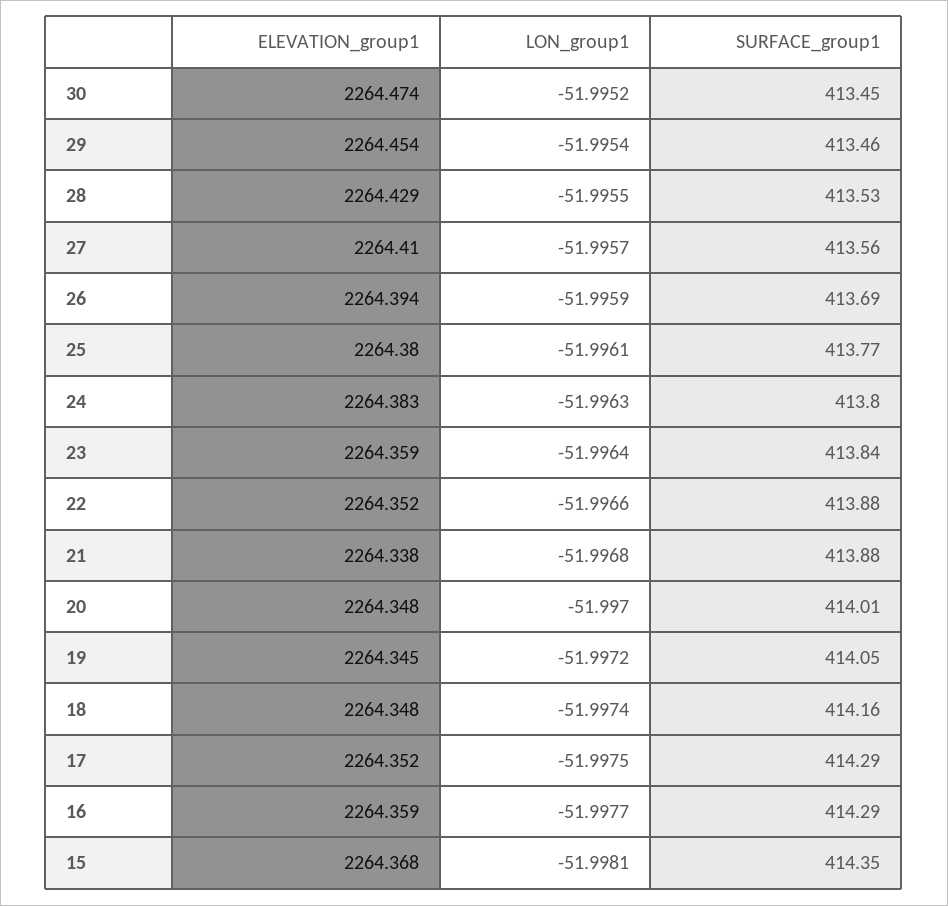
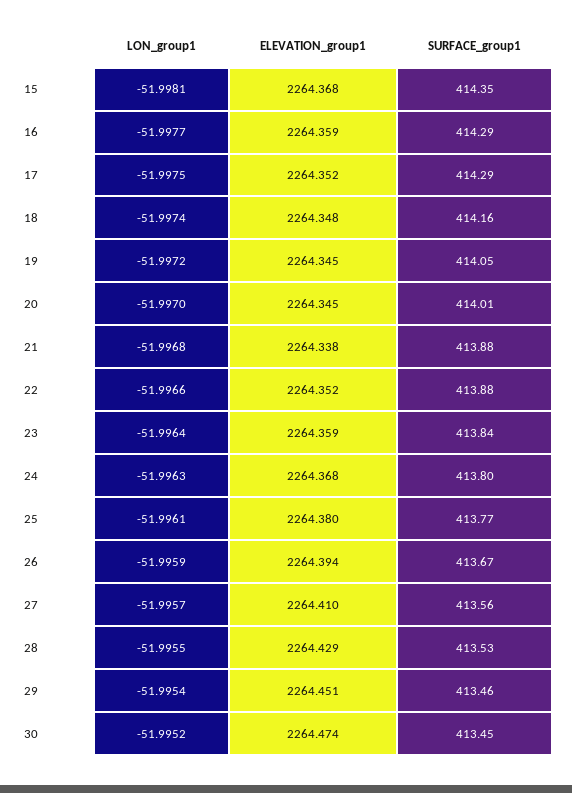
  {
    "ELEVATION_group1": {
      "30": 2264.474,
-     "29": 2264.454,
+     "29": 2264.451,
      "28": 2264.429,
      "27": 2264.41,
      "26": 2264.394,
      "25": 2264.38,
-     "24": 2264.383,
+     "24": 2264.368,
      "23": 2264.359,
      "22": 2264.352,
      "21": 2264.338,
-     "20": 2264.348,
+     "20": 2264.345,
      "19": 2264.345,
      "18": 2264.348,
      "17": 2264.352,
      "16": 2264.359,
      "15": 2264.368
    },
    "LON_group1": {
      "30": -51.9952,
      "29": -51.9954,
      "28": -51.9955,
      "27": -51.9957,
      "26": -51.9959,
      "25": -51.9961,
      "24": -51.9963,
      "23": -51.9964,
      "22": -51.9966,
      "21": -51.9968,
      "20": -51.997,
      "19": -51.9972,
      "18": -51.9974,
      "17": -51.9975,
      "16": -51.9977,
      "15": -51.9981
    },
    "SURFACE_group1": {
      "30": 413.45,
      "29": 413.46,
      "28": 413.53,
      "27": 413.56,
-     "26": 413.69,
+     "26": 413.67,
      "25": 413.77,
      "24": 413.8,
      "23": 413.84,
      "22": 413.88,
      "21": 413.88,
      "20": 414.01,
      "19": 414.05,
      "18": 414.16,
      "17": 414.29,
      "16": 414.29,
      "15": 414.35
    }
  }

